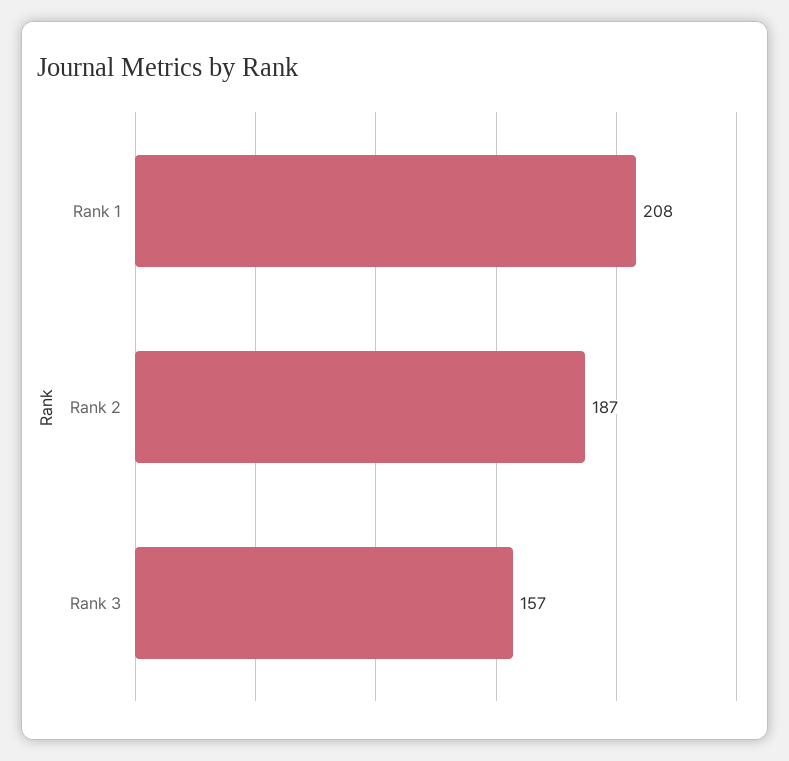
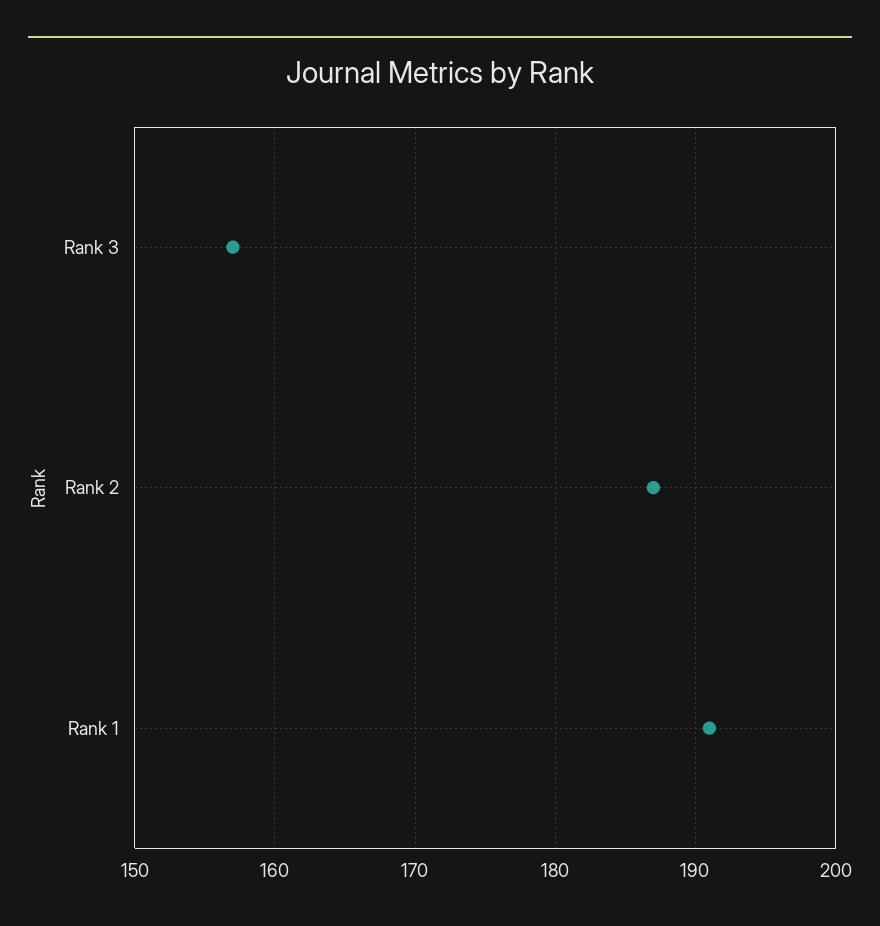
  {
-   "Rank 1": 208,
+   "Rank 1": 191,
    "Rank 2": 187,
    "Rank 3": 157
  }

